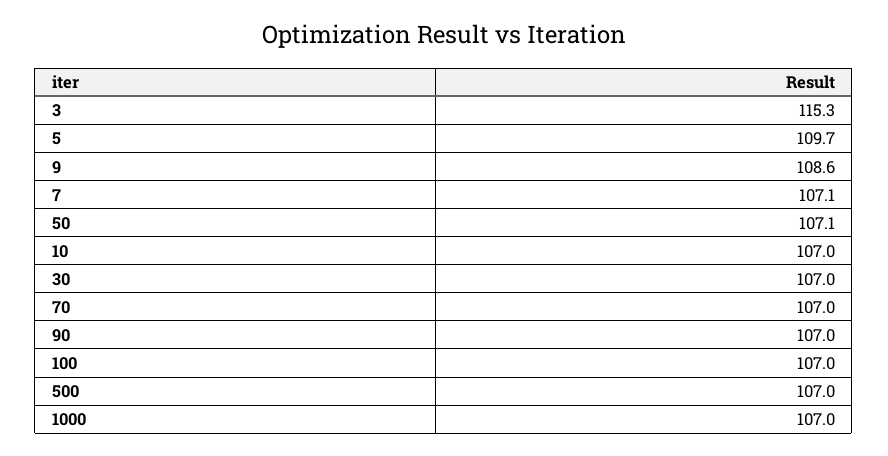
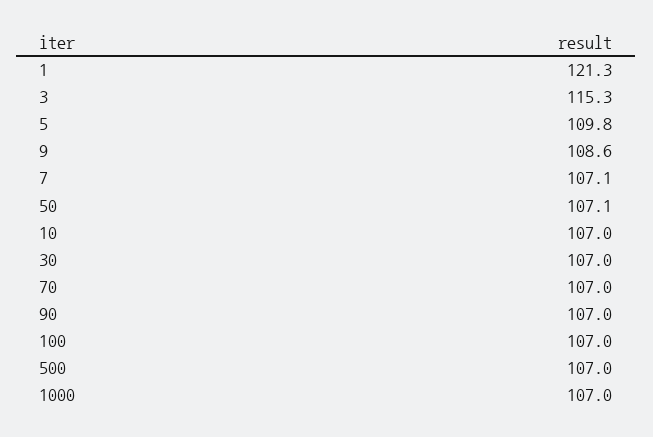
  {
    "3": 115.3,
-   "5": 109.7,
+   "5": 109.8,
    "9": 108.6,
    "7": 107.1,
    "50": 107.1,
    "10": 107,
    "30": 107,
    "70": 107,
    "90": 107,
    "100": 107,
    "500": 107,
-   "1000": 107
+   "1000": 107,
+   "1": 121.3
  }

